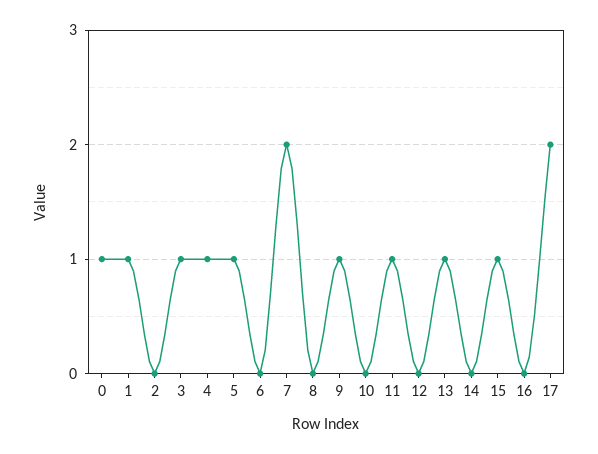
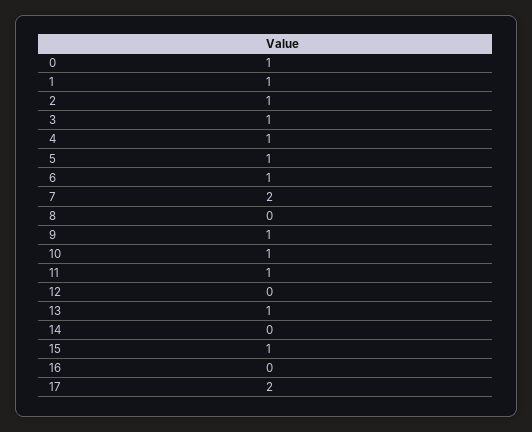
  {
    "0": 1,
    "1": 1,
-   "2": 0,
+   "2": 1,
    "3": 1,
    "4": 1,
    "5": 1,
-   "6": 0,
+   "6": 1,
    "7": 2,
    "8": 0,
    "9": 1,
-   "10": 0,
+   "10": 1,
    "11": 1,
    "12": 0,
    "13": 1,
    "14": 0,
    "15": 1,
    "16": 0,
    "17": 2
  }

